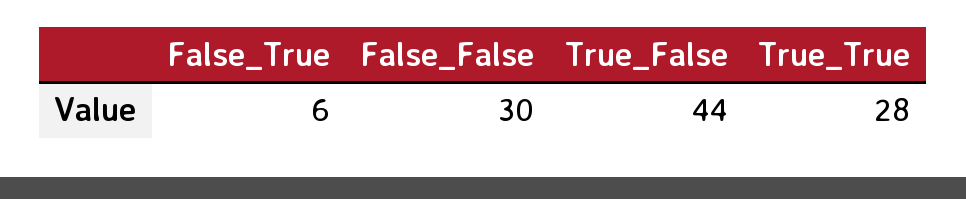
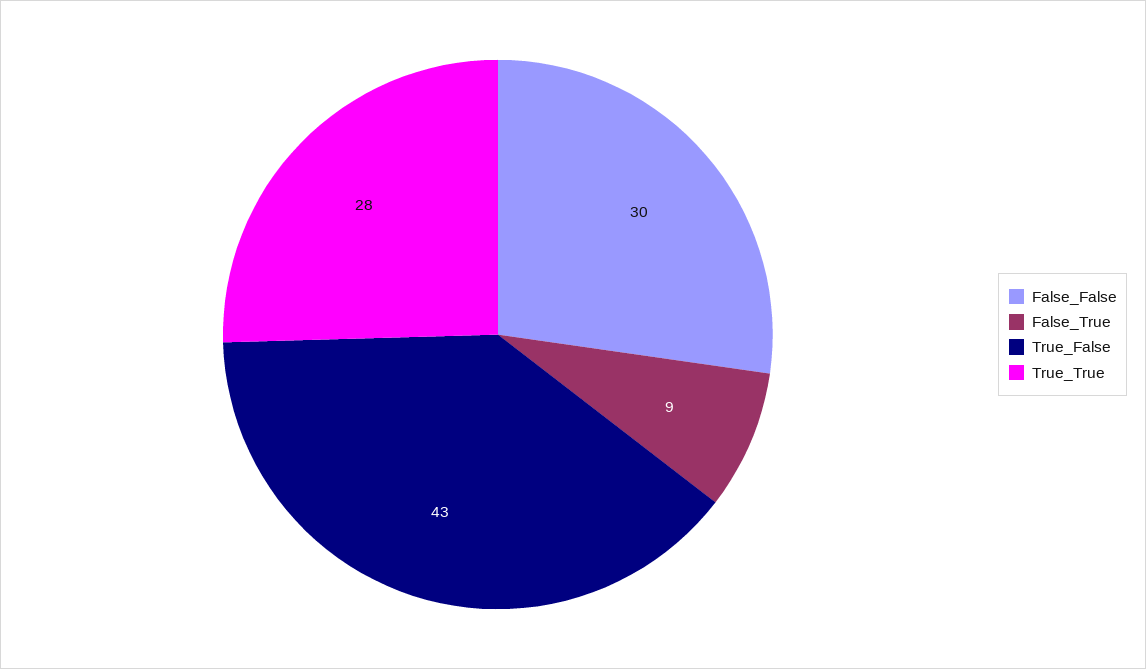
  {
-   "False_True": 6,
+   "False_True": 9,
    "False_False": 30,
-   "True_False": 44,
+   "True_False": 43,
    "True_True": 28
  }

